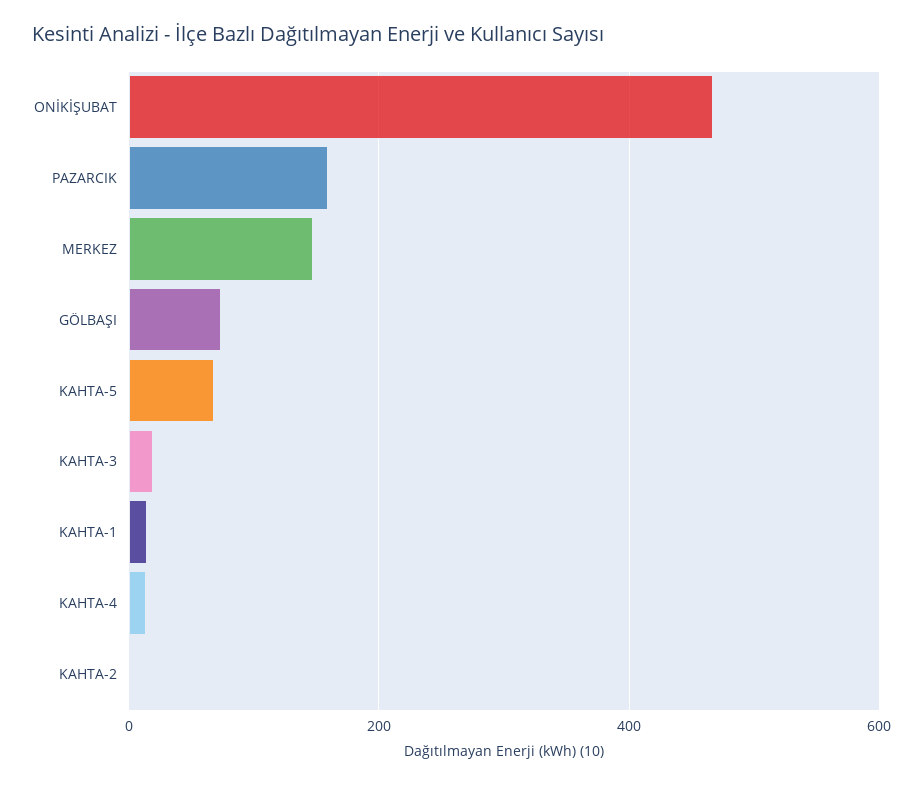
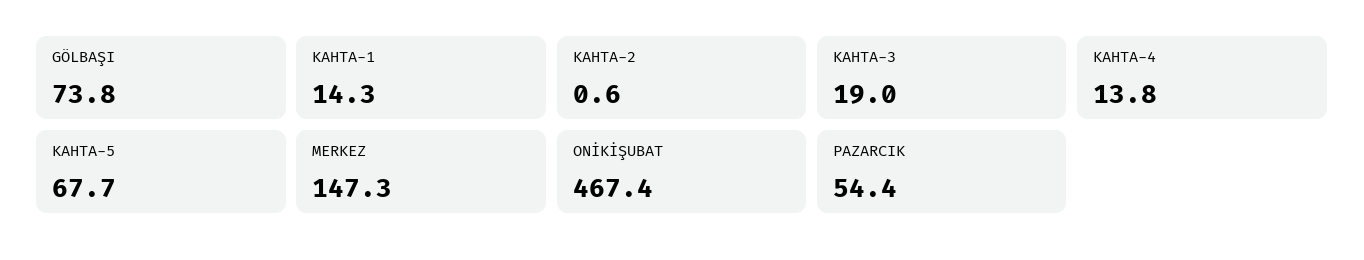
  {
    "ONİKİŞUBAT": 467.4,
-   "PAZARCIK": 160,
+   "PAZARCIK": 54.4,
    "MERKEZ": 147.3,
    "GÖLBAŞI": 73.8,
    "KAHTA-5": 67.7,
    "KAHTA-3": 19,
    "KAHTA-1": 14.3,
    "KAHTA-4": 13.8,
    "KAHTA-2": 0.6
  }

